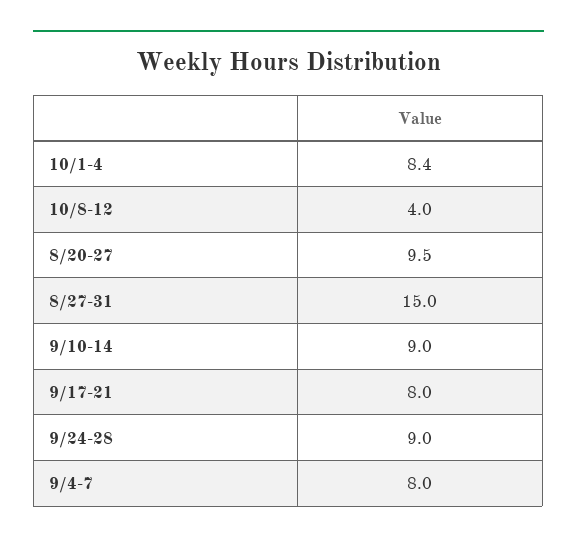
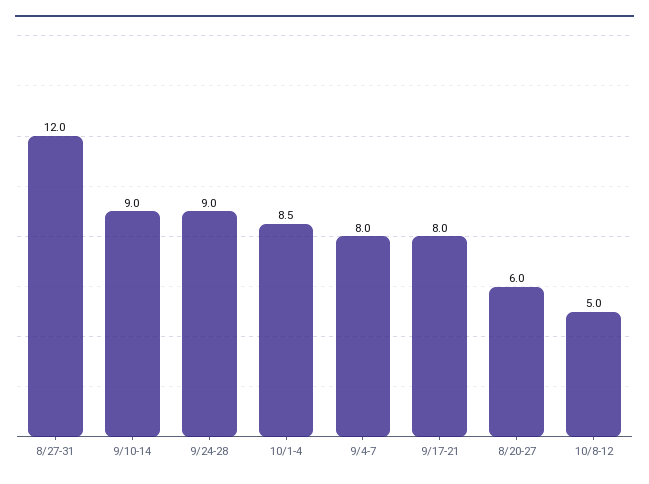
  {
-   "10/1-4": 8.4,
+   "10/1-4": 8.5,
-   "10/8-12": 4,
+   "10/8-12": 5,
-   "8/20-27": 9.5,
+   "8/20-27": 6,
-   "8/27-31": 15,
+   "8/27-31": 12,
    "9/10-14": 9,
    "9/17-21": 8,
    "9/24-28": 9,
    "9/4-7": 8
  }

